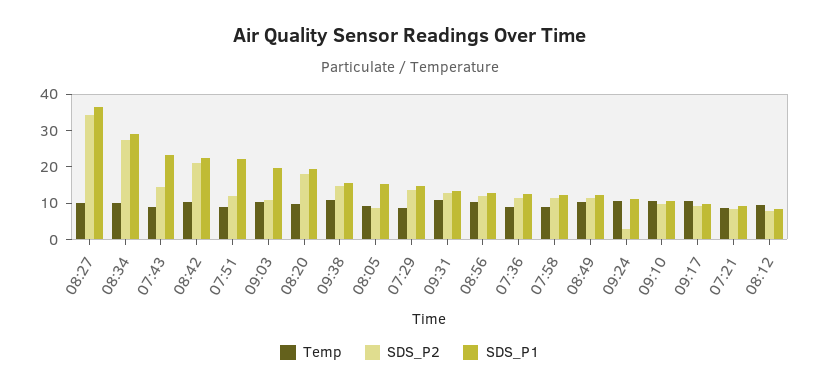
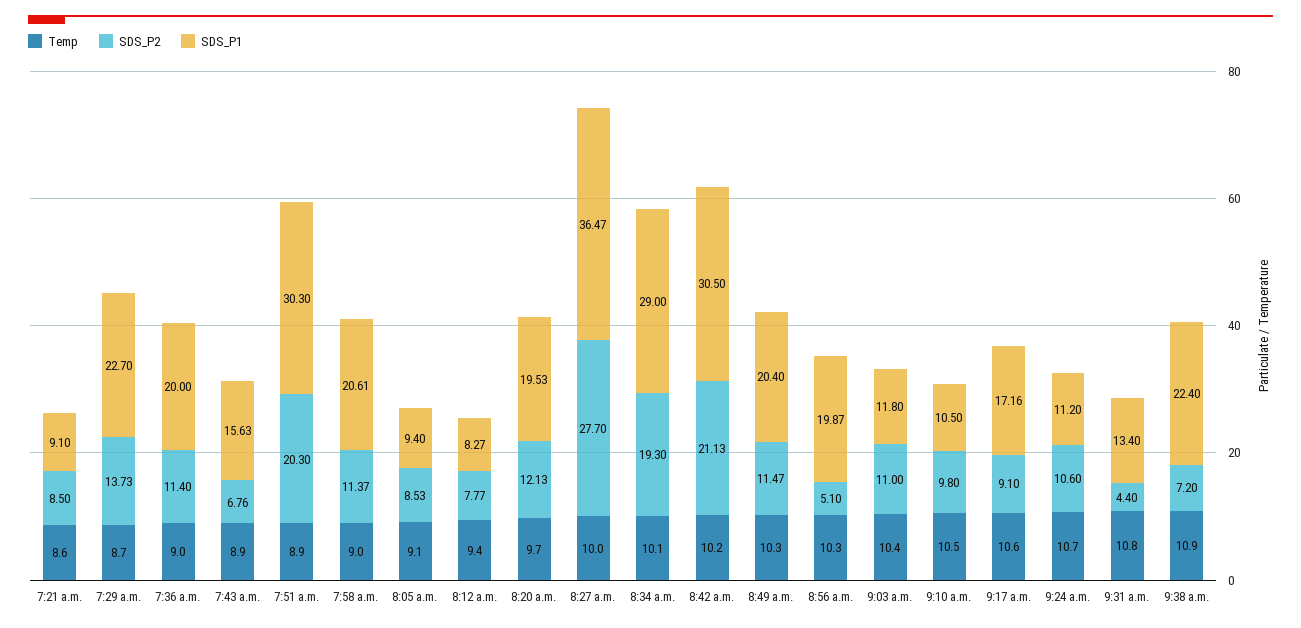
  {
    "Temp": {
      "08:27": 10,
      "08:34": 10.1,
      "07:43": 8.9,
      "08:42": 10.2,
      "07:51": 8.9,
      "09:03": 10.4,
      "08:20": 9.7,
      "09:38": 10.9,
      "08:05": 9.1,
      "07:29": 8.7,
      "09:31": 10.8,
      "08:56": 10.3,
      "07:36": 9,
      "07:58": 9,
      "08:49": 10.3,
      "09:24": 10.7,
      "09:10": 10.5,
      "09:17": 10.6,
      "07:21": 8.6,
      "08:12": 9.4
    },
    "SDS_P2": {
-     "08:27": 35,
+     "08:27": 27.7,
-     "08:34": 27.5,
+     "08:34": 19.3,
-     "07:43": 15,
+     "07:43": 6.76,
      "08:42": 21.13,
-     "07:51": 12.5,
+     "07:51": 20.3,
      "09:03": 11,
-     "08:20": 17.5,
+     "08:20": 12.13,
-     "09:38": 15,
+     "09:38": 7.2,
      "08:05": 8.53,
      "07:29": 13.73,
-     "09:31": 12.5,
+     "09:31": 4.4,
-     "08:56": 12.5,
+     "08:56": 5.1,
      "07:36": 11.4,
      "07:58": 11.37,
      "08:49": 11.47,
-     "09:24": 2.5,
+     "09:24": 10.6,
      "09:10": 9.8,
      "09:17": 9.1,
      "07:21": 8.5,
      "08:12": 7.77
    },
    "SDS_P1": {
      "08:27": 36.47,
      "08:34": 29,
-     "07:43": 22.5,
+     "07:43": 15.63,
-     "08:42": 22.5,
+     "08:42": 30.5,
-     "07:51": 22.5,
+     "07:51": 30.3,
-     "09:03": 20,
+     "09:03": 11.8,
      "08:20": 19.53,
-     "09:38": 15,
+     "09:38": 22.4,
-     "08:05": 15,
+     "08:05": 9.4,
-     "07:29": 15,
+     "07:29": 22.7,
      "09:31": 13.4,
-     "08:56": 12.5,
+     "08:56": 19.87,
-     "07:36": 12.5,
+     "07:36": 20,
-     "07:58": 12.5,
+     "07:58": 20.61,
-     "08:49": 12.5,
+     "08:49": 20.4,
      "09:24": 11.2,
      "09:10": 10.5,
-     "09:17": 10,
+     "09:17": 17.16,
      "07:21": 9.1,
      "08:12": 8.27
    }
  }

